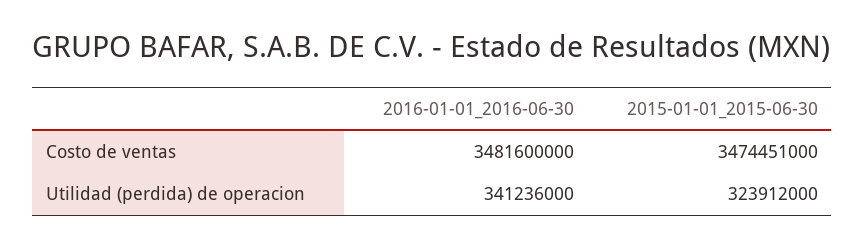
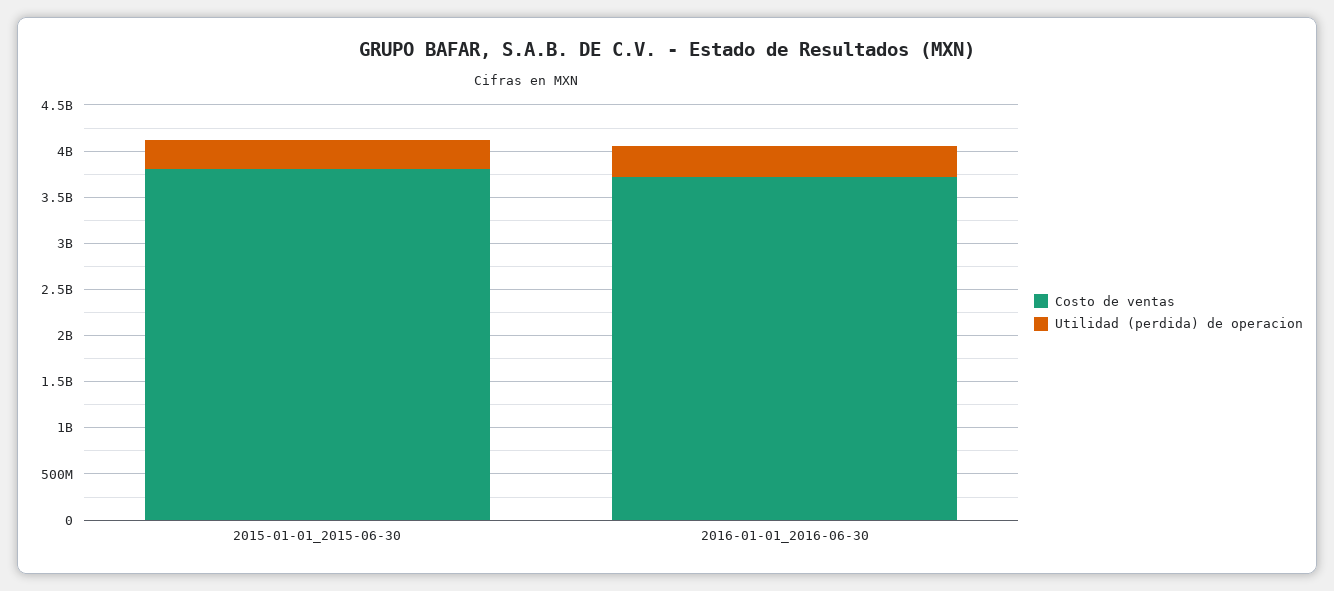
  {
    "Costo de ventas": {
-     "2016-01-01_2016-06-30": 3481600000,
+     "2016-01-01_2016-06-30": 3700000000,
-     "2015-01-01_2015-06-30": 3474451000
+     "2015-01-01_2015-06-30": 3800000000
    },
    "Utilidad (perdida) de operacion": {
      "2016-01-01_2016-06-30": 341236000,
      "2015-01-01_2015-06-30": 323912000
    }
  }

